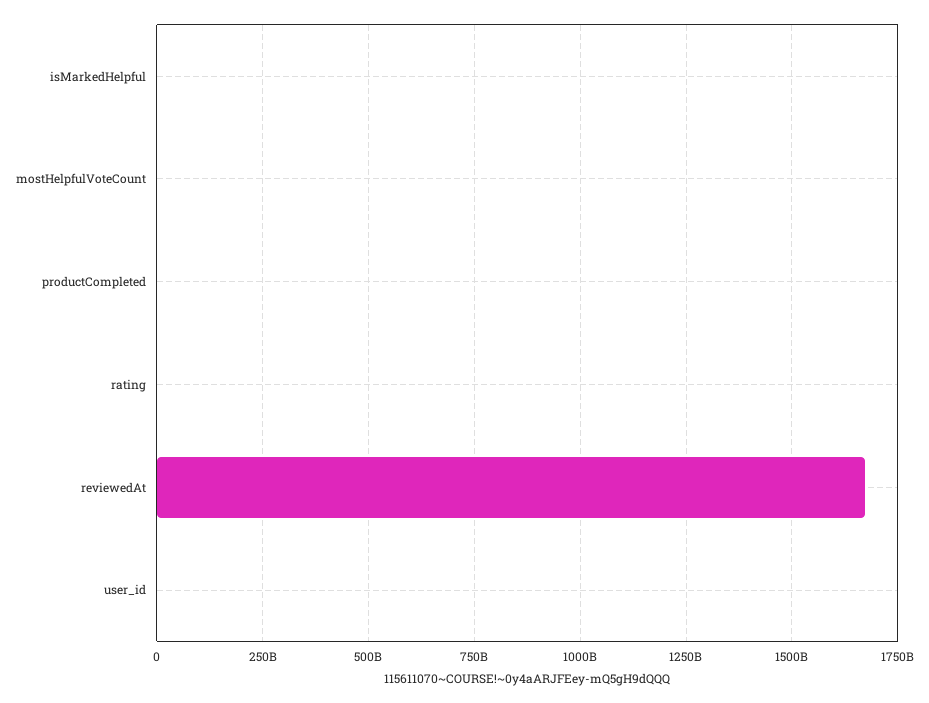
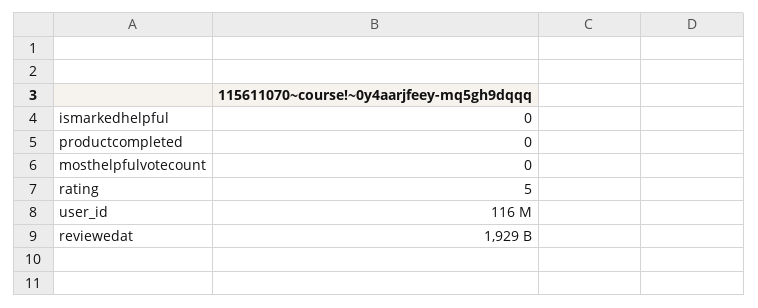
  {
    "isMarkedHelpful": 0,
    "mostHelpfulVoteCount": 0,
    "productCompleted": 0,
    "rating": 5,
-   "reviewedAt": 1675000000000,
+   "reviewedAt": 1929000000000,
    "user_id": 116000000
  }

